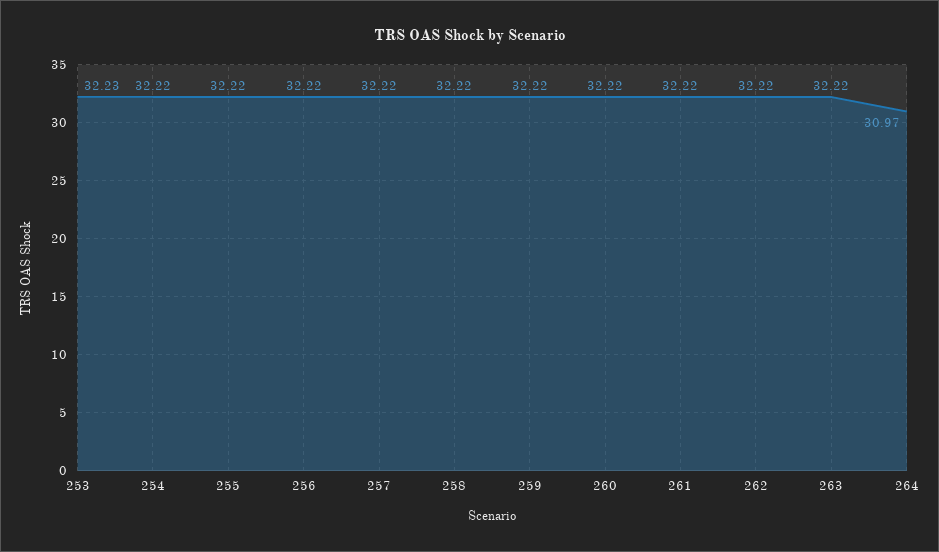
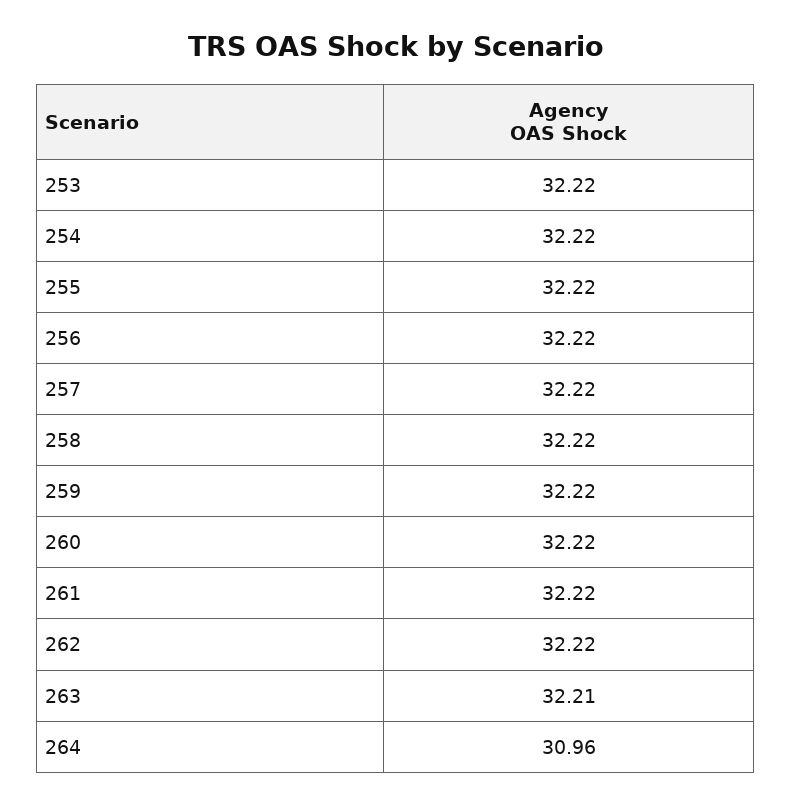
  {
-   "253": 32.23,
+   "253": 32.22,
    "254": 32.22,
    "255": 32.22,
    "256": 32.22,
    "257": 32.22,
    "258": 32.22,
    "259": 32.22,
    "260": 32.22,
    "261": 32.22,
    "262": 32.22,
-   "263": 32.22,
+   "263": 32.21,
-   "264": 30.97
+   "264": 30.96
  }

